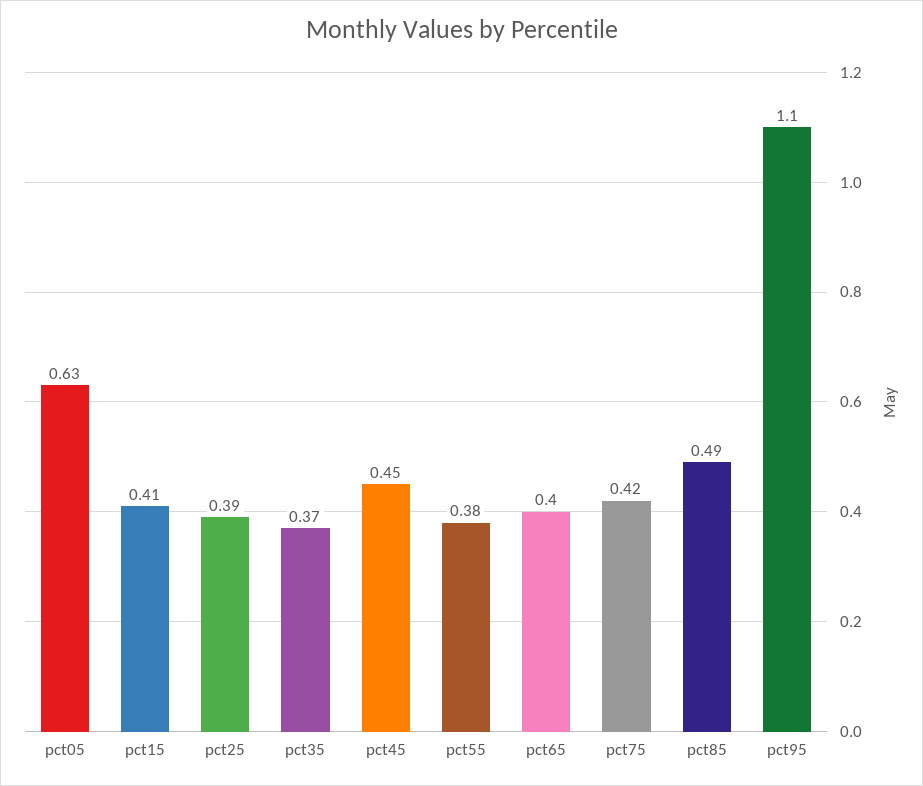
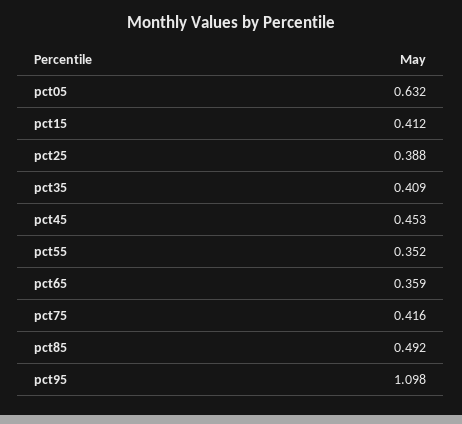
  {
    "pct05": 0.632,
    "pct15": 0.412,
    "pct25": 0.388,
-   "pct35": 0.37,
+   "pct35": 0.409,
    "pct45": 0.453,
-   "pct55": 0.38,
+   "pct55": 0.352,
-   "pct65": 0.4,
+   "pct65": 0.359,
    "pct75": 0.416,
    "pct85": 0.492,
    "pct95": 1.098
  }

